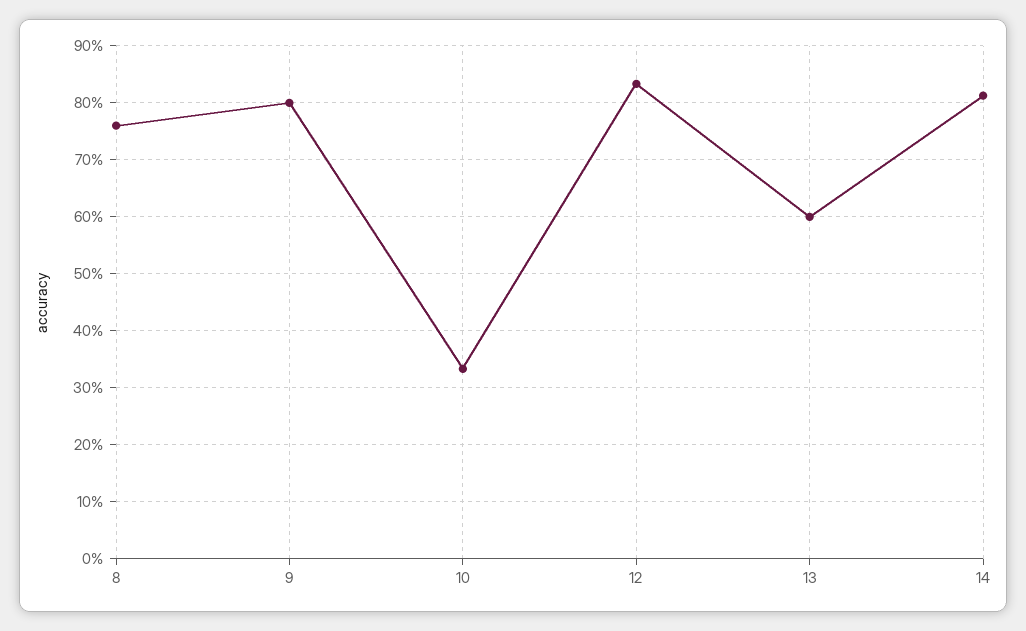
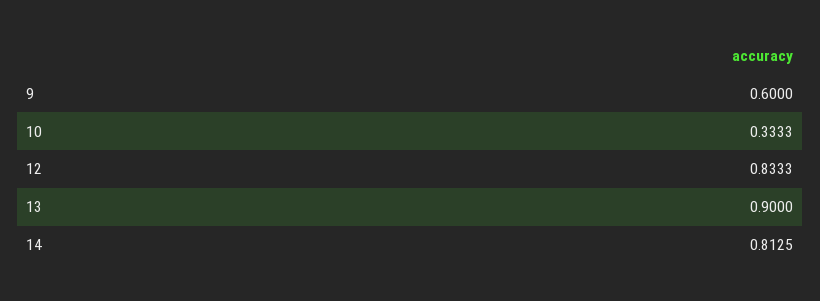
  {
-   "8": 0.76,
-   "9": 0.8,
+   "9": 0.6,
    "10": 0.3333,
    "12": 0.8333,
-   "13": 0.6,
+   "13": 0.9,
    "14": 0.8125
  }

